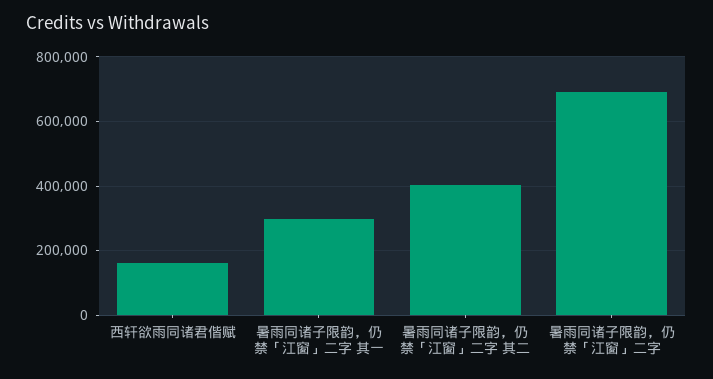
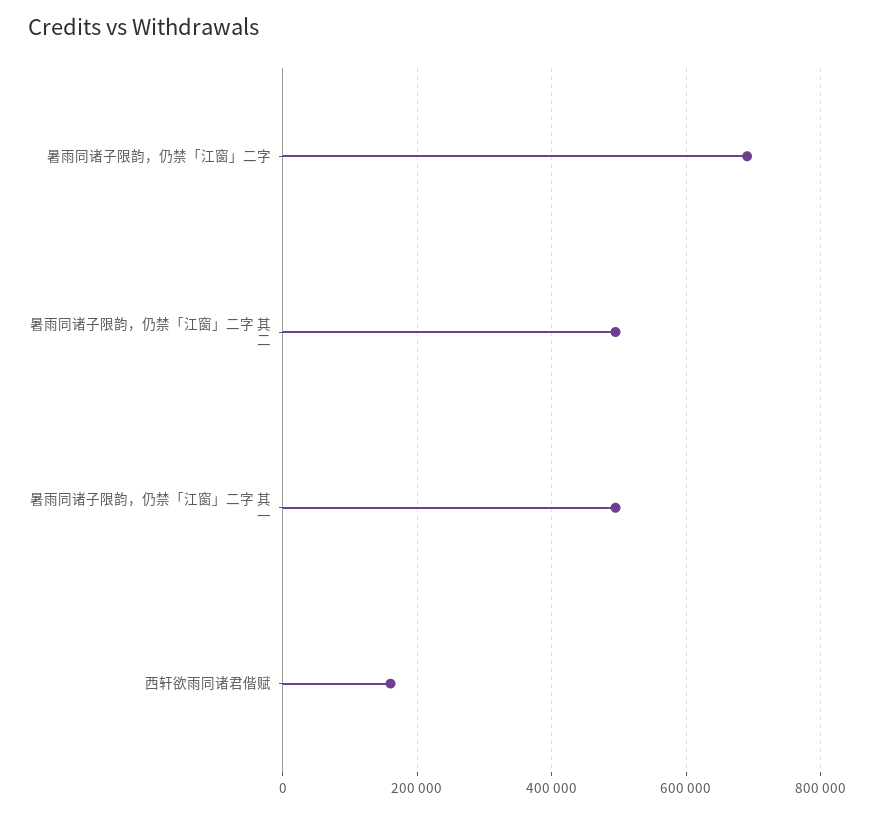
  {
    "西轩欲雨同诸君偕赋": 160000,
-   "暑雨同诸子限韵，仍禁「江窗」二字 其一": 300000,
+   "暑雨同诸子限韵，仍禁「江窗」二字 其一": 500000,
-   "暑雨同诸子限韵，仍禁「江窗」二字 其二": 400000,
+   "暑雨同诸子限韵，仍禁「江窗」二字 其二": 500000,
    "暑雨同诸子限韵，仍禁「江窗」二字": 700000
  }

